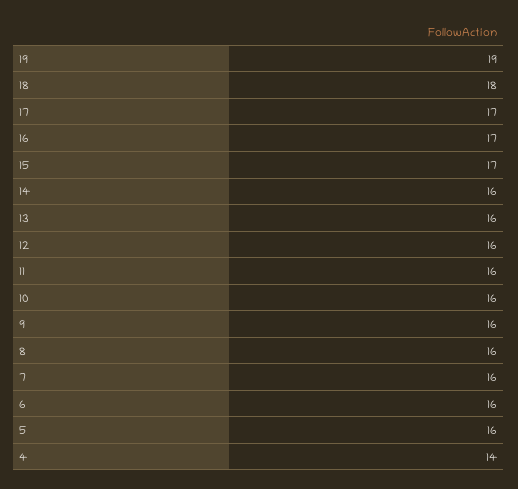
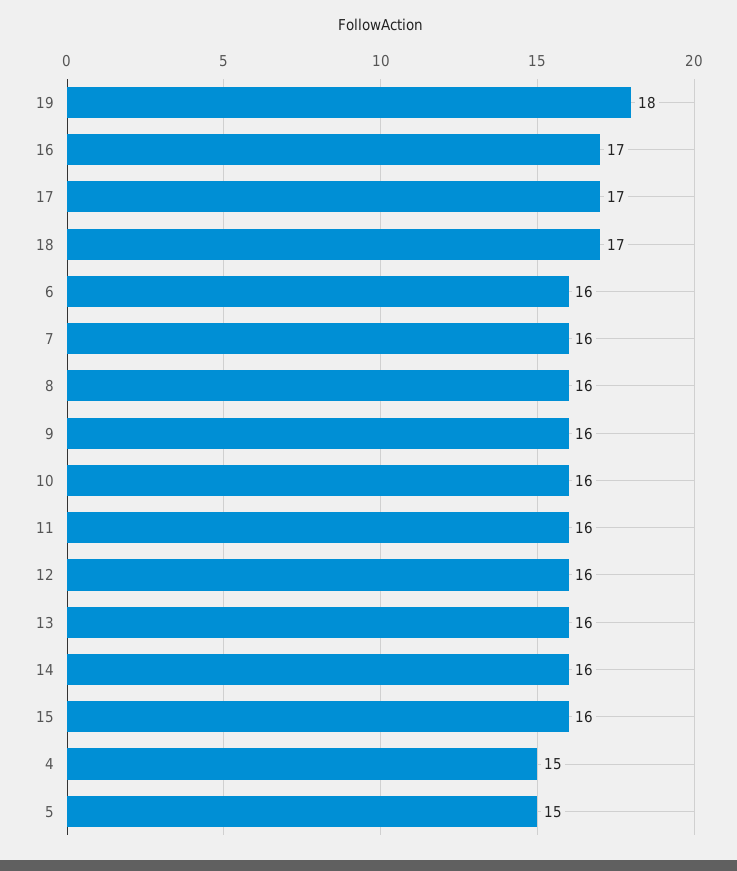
  {
-   "19": 19,
+   "19": 18,
-   "18": 18,
+   "18": 17,
    "17": 17,
    "16": 17,
-   "15": 17,
+   "15": 16,
    "14": 16,
    "13": 16,
    "12": 16,
    "11": 16,
    "10": 16,
    "9": 16,
    "8": 16,
    "7": 16,
    "6": 16,
-   "5": 16,
+   "5": 15,
-   "4": 14
+   "4": 15
  }

